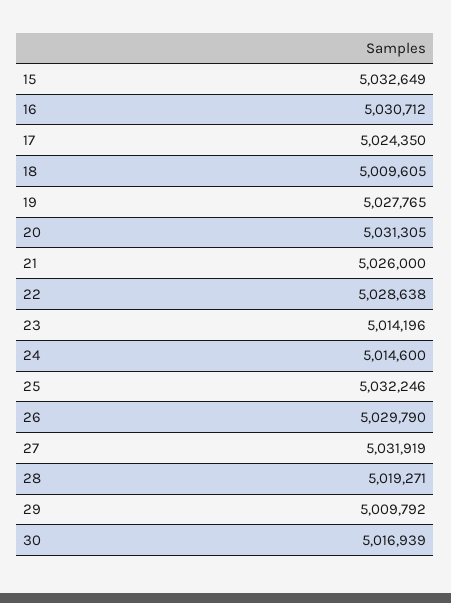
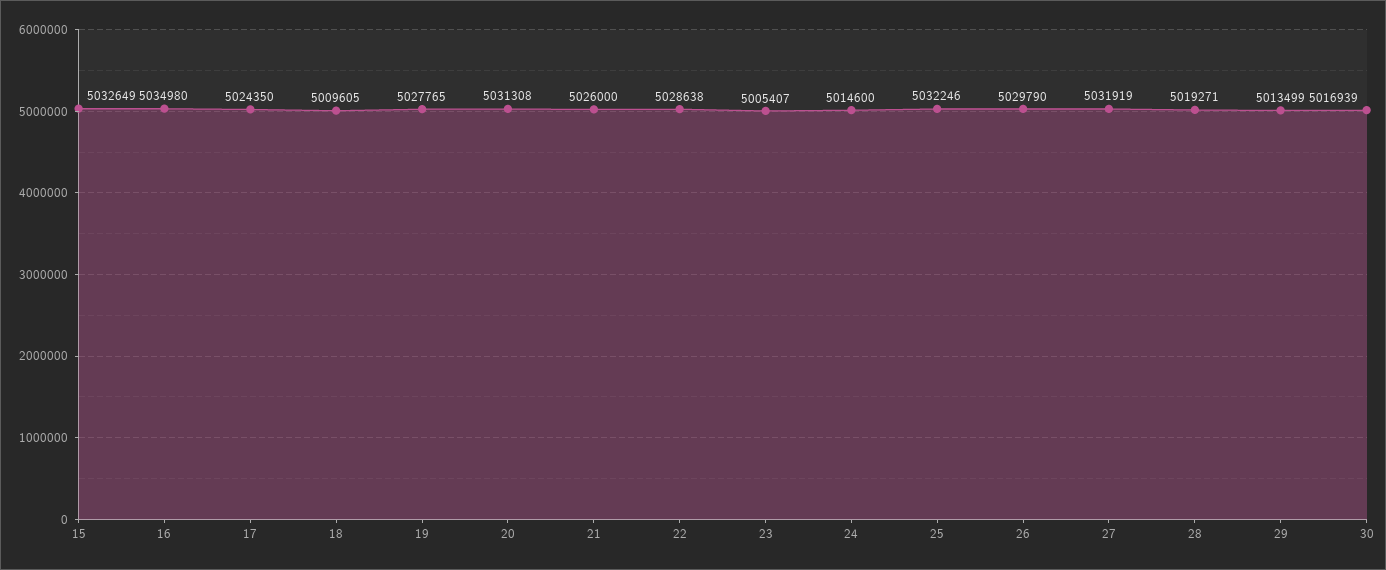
  {
    "15": 5032649,
-   "16": 5030712,
+   "16": 5034980,
    "17": 5024350,
    "18": 5009605,
    "19": 5027765,
-   "20": 5031305,
+   "20": 5031308,
    "21": 5026000,
    "22": 5028638,
-   "23": 5014196,
+   "23": 5005407,
    "24": 5014600,
    "25": 5032246,
    "26": 5029790,
    "27": 5031919,
    "28": 5019271,
-   "29": 5009792,
+   "29": 5013499,
    "30": 5016939
  }

